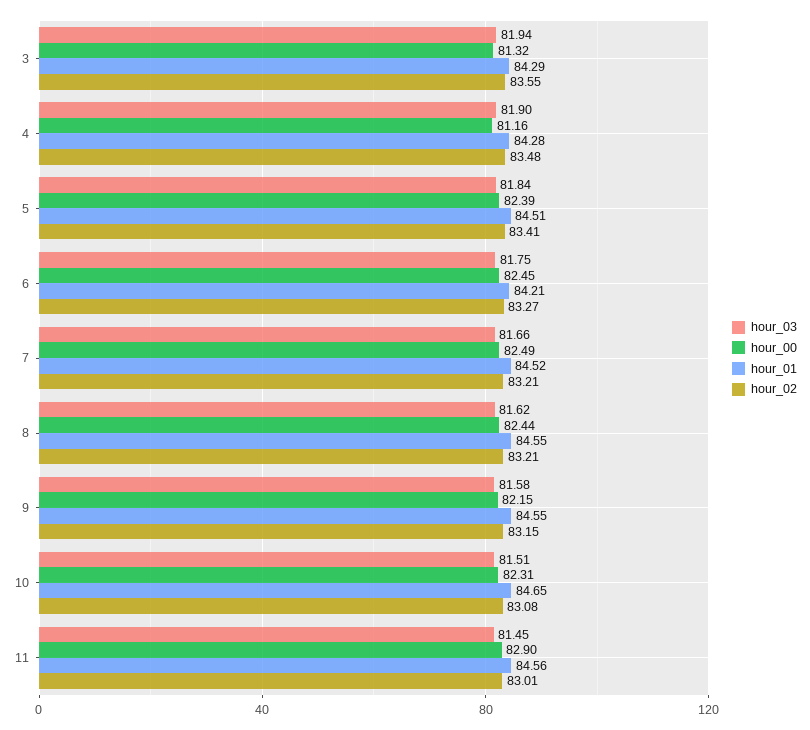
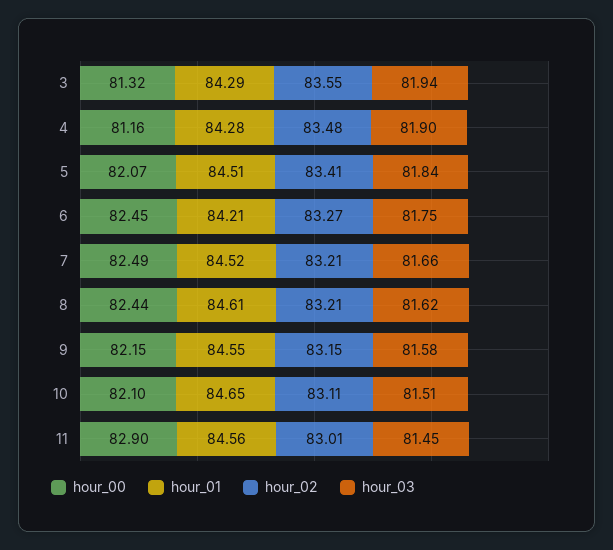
  {
    "hour_03": {
      "3": 81.94,
      "4": 81.9,
      "5": 81.84,
      "6": 81.75,
      "7": 81.66,
      "8": 81.62,
      "9": 81.58,
      "10": 81.51,
      "11": 81.45
    },
    "hour_00": {
      "3": 81.32,
      "4": 81.16,
-     "5": 82.39,
+     "5": 82.07,
      "6": 82.45,
      "7": 82.49,
      "8": 82.44,
      "9": 82.15,
-     "10": 82.31,
+     "10": 82.1,
      "11": 82.9
    },
    "hour_01": {
      "3": 84.29,
      "4": 84.28,
      "5": 84.51,
      "6": 84.21,
      "7": 84.52,
-     "8": 84.55,
+     "8": 84.61,
      "9": 84.55,
      "10": 84.65,
      "11": 84.56
    },
    "hour_02": {
      "3": 83.55,
      "4": 83.48,
      "5": 83.41,
      "6": 83.27,
      "7": 83.21,
      "8": 83.21,
      "9": 83.15,
-     "10": 83.08,
+     "10": 83.11,
      "11": 83.01
    }
  }

